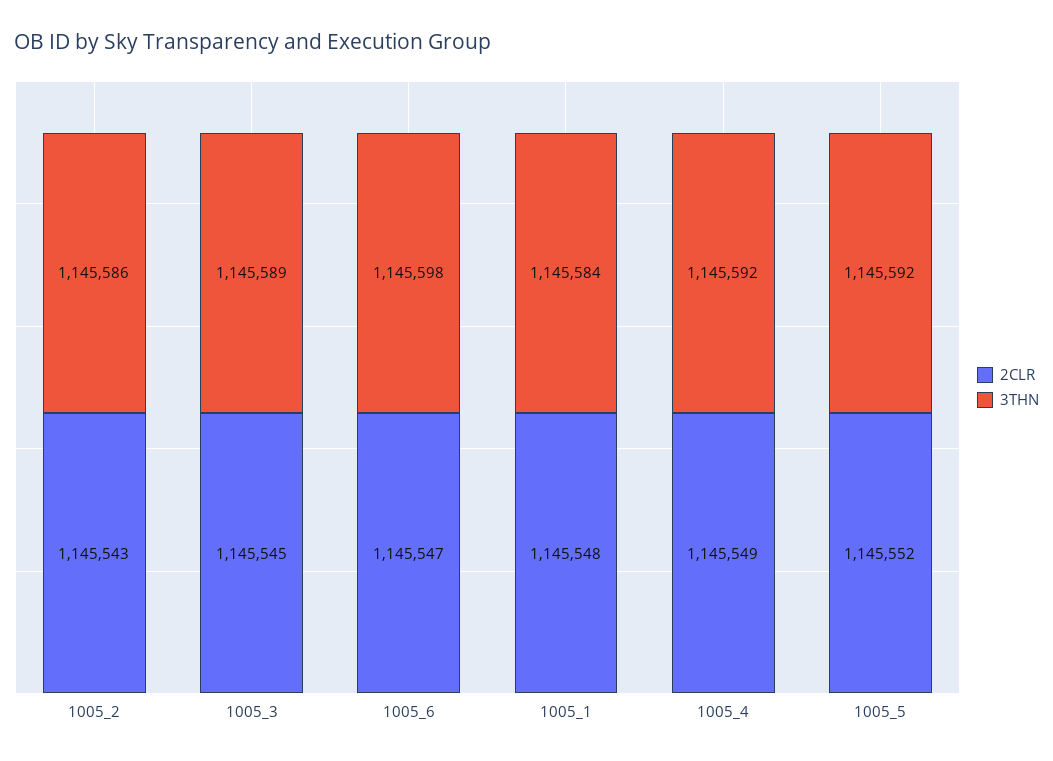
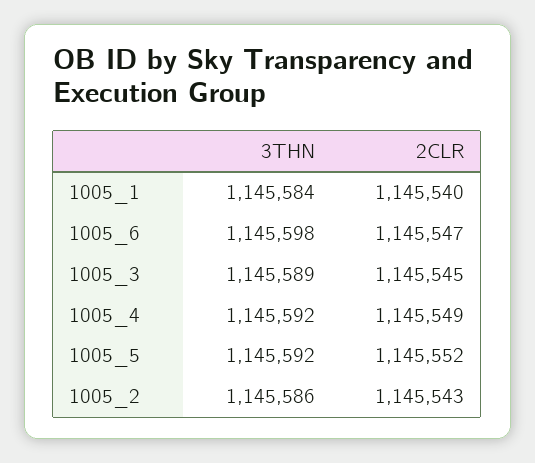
  {
    "2CLR": {
      "1005_2": 1145543,
      "1005_3": 1145545,
      "1005_6": 1145547,
-     "1005_1": 1145548,
+     "1005_1": 1145540,
      "1005_4": 1145549,
      "1005_5": 1145552
    },
    "3THN": {
      "1005_2": 1145586,
      "1005_3": 1145589,
      "1005_6": 1145598,
      "1005_1": 1145584,
      "1005_4": 1145592,
      "1005_5": 1145592
    }
  }

